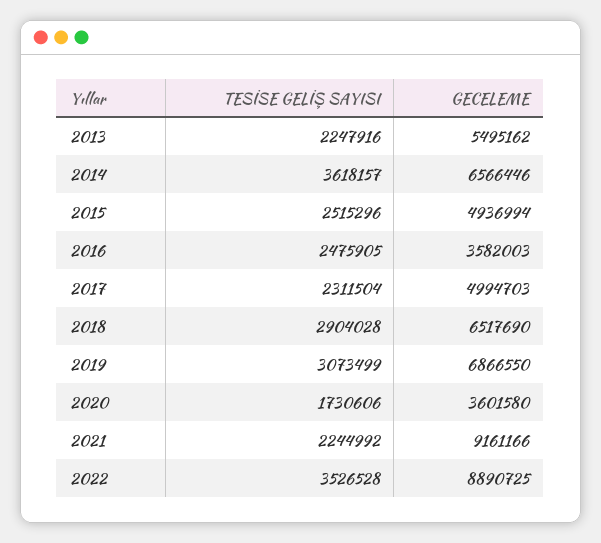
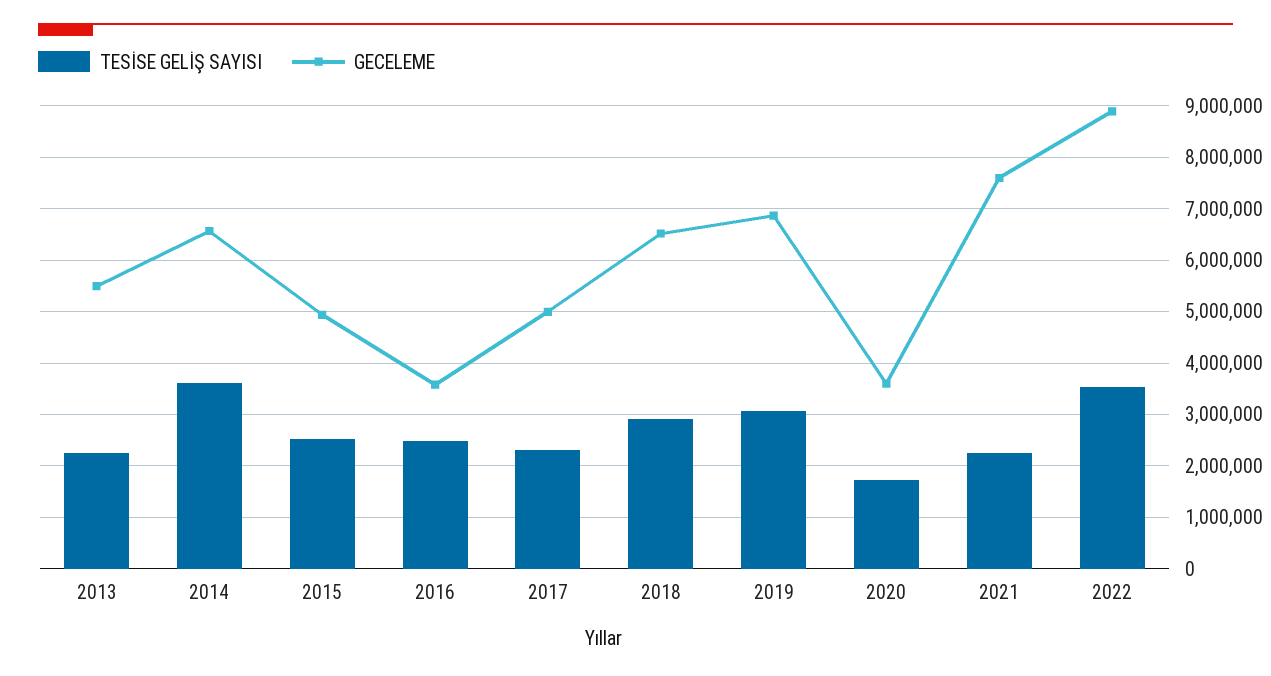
  {
    "TESİSE GELİŞ SAYISI": {
      "2013": 2247916,
      "2014": 3618157,
      "2015": 2515296,
      "2016": 2475905,
      "2017": 2311504,
      "2018": 2904028,
      "2019": 3073499,
      "2020": 1730606,
      "2021": 2244992,
      "2022": 3526528
    },
    "GECELEME": {
      "2013": 5495162,
      "2014": 6566446,
      "2015": 4936994,
      "2016": 3582003,
      "2017": 4994703,
      "2018": 6517690,
      "2019": 6866550,
      "2020": 3601580,
-     "2021": 9161166,
+     "2021": 7600000,
      "2022": 8890725
    }
  }

